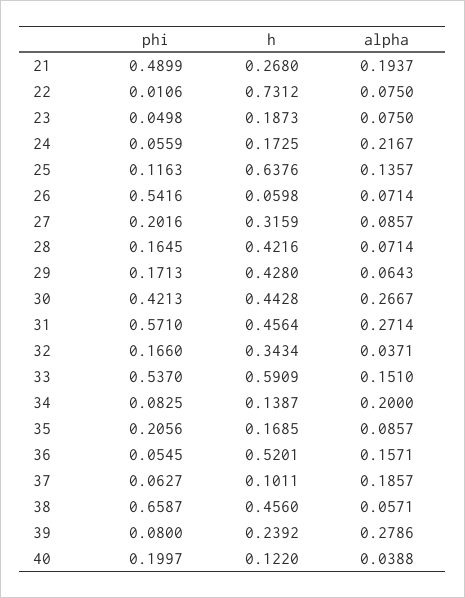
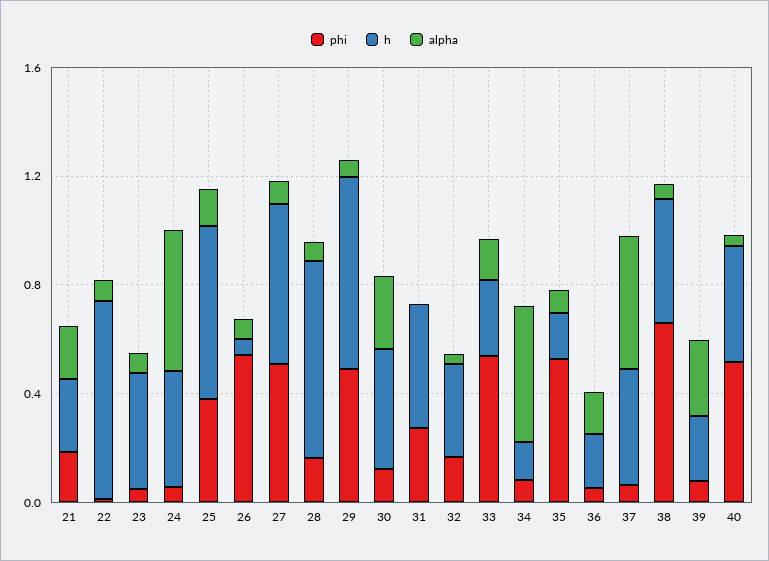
  {
    "phi": {
-     "21": 0.4899,
+     "21": 0.2,
      "22": 0.0106,
      "23": 0.0498,
      "24": 0.0559,
-     "25": 0.1163,
+     "25": 0.4,
      "26": 0.5416,
-     "27": 0.2016,
+     "27": 0.5,
      "28": 0.1645,
-     "29": 0.1713,
+     "29": 0.5,
-     "30": 0.4213,
+     "30": 0.1,
-     "31": 0.571,
+     "31": 0.3,
      "32": 0.166,
      "33": 0.537,
      "34": 0.0825,
-     "35": 0.2056,
+     "35": 0.5,
      "36": 0.0545,
      "37": 0.0627,
      "38": 0.6587,
      "39": 0.08,
-     "40": 0.1997
+     "40": 0.5
    },
    "h": {
      "21": 0.268,
      "22": 0.7312,
-     "23": 0.1873,
+     "23": 0.4,
-     "24": 0.1725,
+     "24": 0.4,
      "25": 0.6376,
      "26": 0.0598,
-     "27": 0.3159,
+     "27": 0.6,
-     "28": 0.4216,
+     "28": 0.7,
-     "29": 0.428,
+     "29": 0.7,
      "30": 0.4428,
      "31": 0.4564,
      "32": 0.3434,
-     "33": 0.5909,
+     "33": 0.3,
      "34": 0.1387,
      "35": 0.1685,
-     "36": 0.5201,
+     "36": 0.2,
-     "37": 0.1011,
+     "37": 0.4,
      "38": 0.456,
      "39": 0.2392,
-     "40": 0.122
+     "40": 0.4
    },
    "alpha": {
      "21": 0.1937,
      "22": 0.075,
      "23": 0.075,
-     "24": 0.2167,
+     "24": 0.5,
      "25": 0.1357,
      "26": 0.0714,
      "27": 0.0857,
      "28": 0.0714,
      "29": 0.0643,
      "30": 0.2667,
-     "31": 0.2714,
+     "31": 0,
      "32": 0.0371,
      "33": 0.151,
-     "34": 0.2,
+     "34": 0.5,
      "35": 0.0857,
      "36": 0.1571,
-     "37": 0.1857,
+     "37": 0.5,
      "38": 0.0571,
      "39": 0.2786,
      "40": 0.0388
    }
  }

